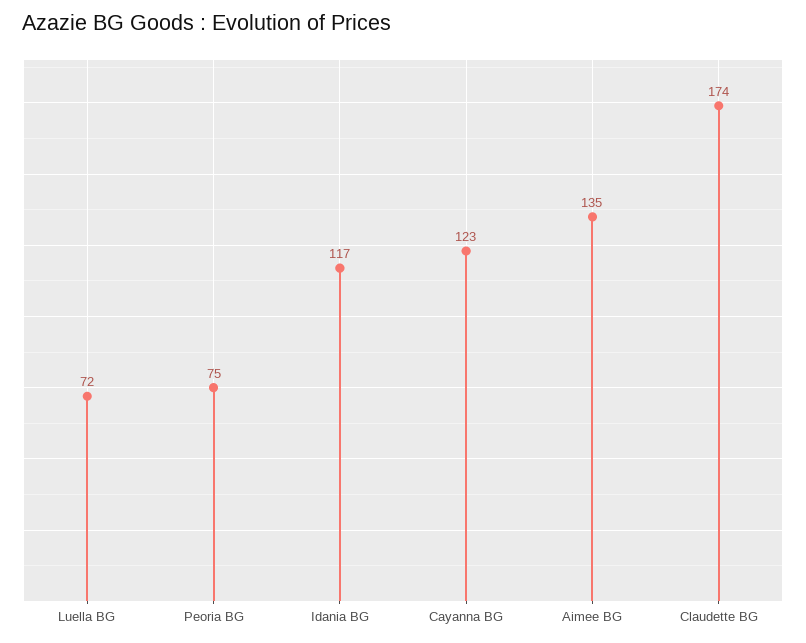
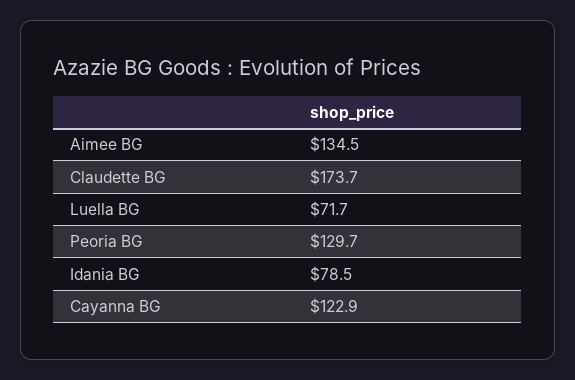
  {
    "Luella BG": 71.7,
-   "Peoria BG": 75,
+   "Peoria BG": 129.7,
-   "Idania BG": 117,
+   "Idania BG": 78.5,
    "Cayanna BG": 122.9,
    "Aimee BG": 134.5,
    "Claudette BG": 173.7
  }

